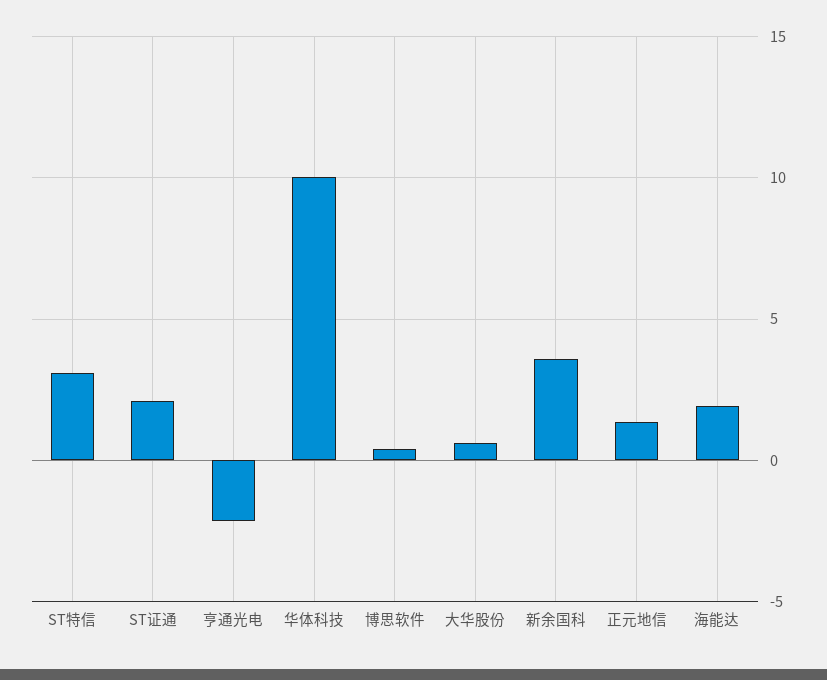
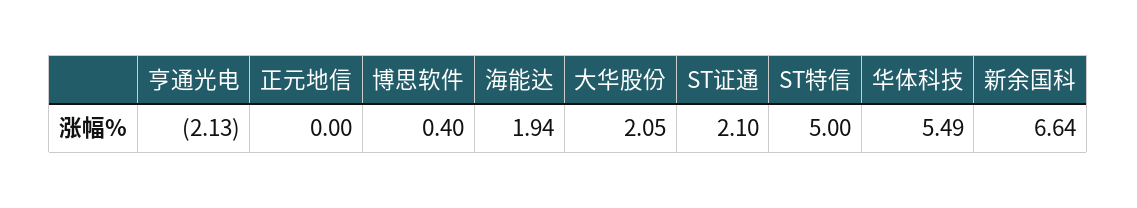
  {
-   "ST特信": 3,
+   "ST特信": 5,
    "ST证通": 2.1,
    "亨通光电": -2.13,
-   "华体科技": 10,
+   "华体科技": 5.49,
    "博思软件": 0.4,
-   "大华股份": 0.5,
+   "大华股份": 2.05,
-   "新余国科": 3.5,
+   "新余国科": 6.64,
-   "正元地信": 1.5,
+   "正元地信": 0,
    "海能达": 1.94
  }

